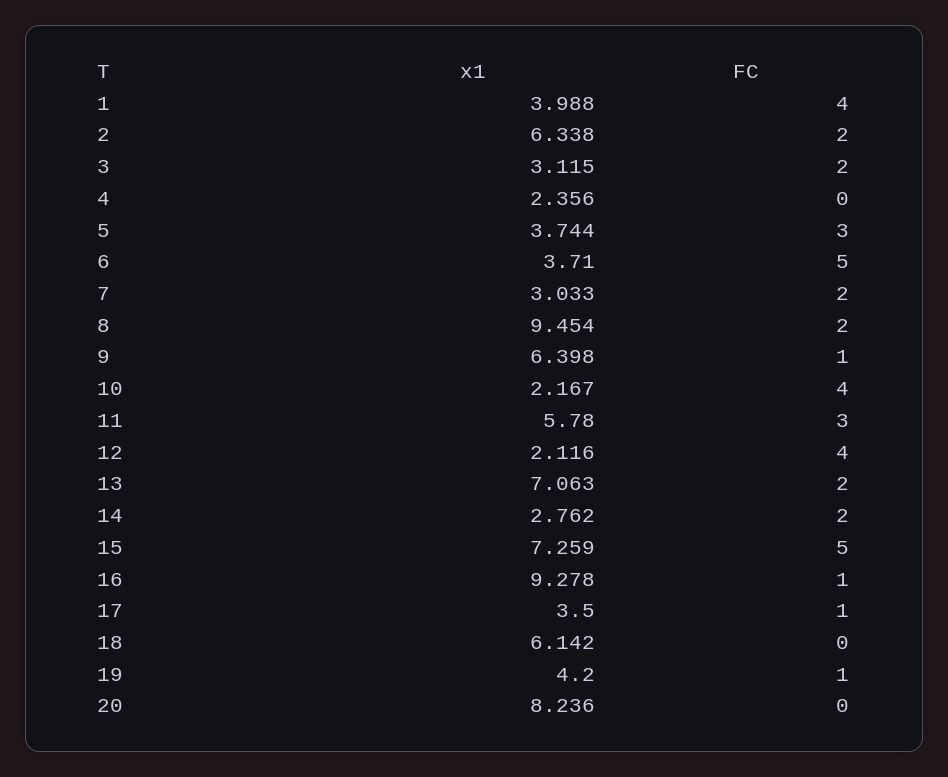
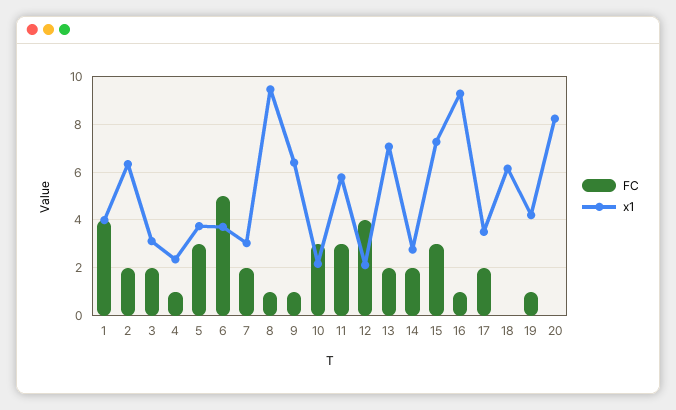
  {
    "x1": {
      "1": 3.988,
      "2": 6.338,
      "3": 3.115,
      "4": 2.356,
      "5": 3.744,
      "6": 3.71,
      "7": 3.033,
      "8": 9.454,
      "9": 6.398,
      "10": 2.167,
      "11": 5.78,
      "12": 2.116,
      "13": 7.063,
      "14": 2.762,
      "15": 7.259,
      "16": 9.278,
      "17": 3.5,
      "18": 6.142,
      "19": 4.2,
      "20": 8.236
    },
    "FC": {
      "1": 4,
      "2": 2,
      "3": 2,
-     "4": 0,
+     "4": 1,
      "5": 3,
      "6": 5,
      "7": 2,
-     "8": 2,
+     "8": 1,
      "9": 1,
-     "10": 4,
+     "10": 3,
      "11": 3,
      "12": 4,
      "13": 2,
      "14": 2,
-     "15": 5,
+     "15": 3,
      "16": 1,
-     "17": 1,
+     "17": 2,
      "18": 0,
      "19": 1,
      "20": 0
    }
  }

